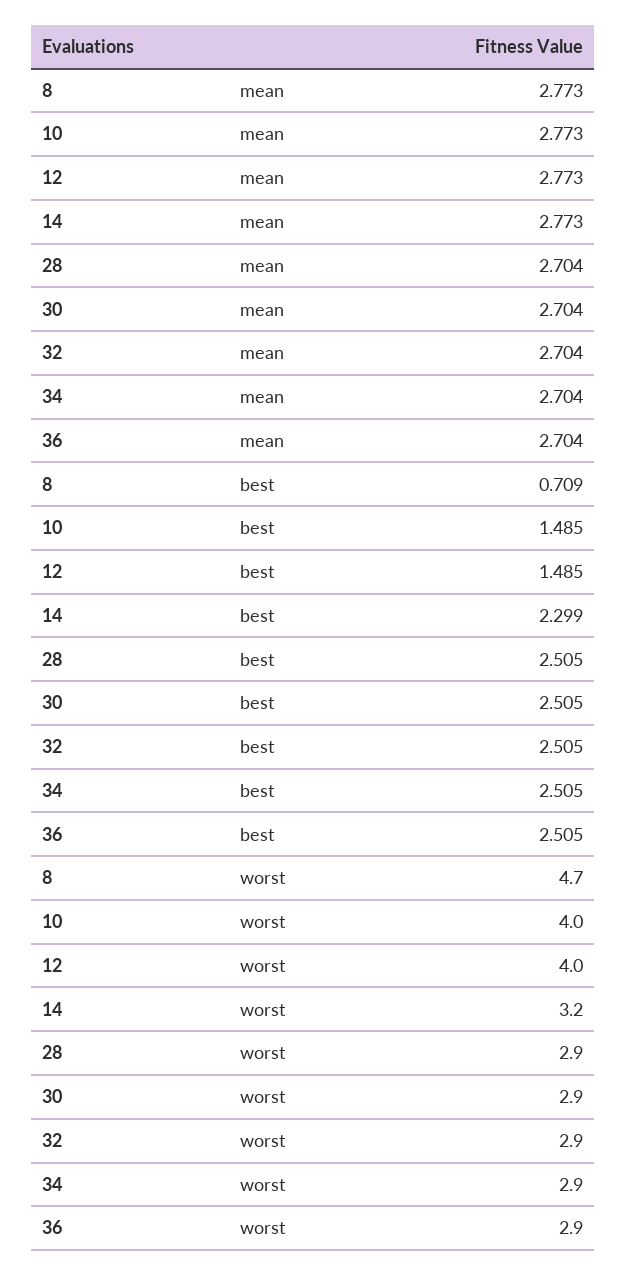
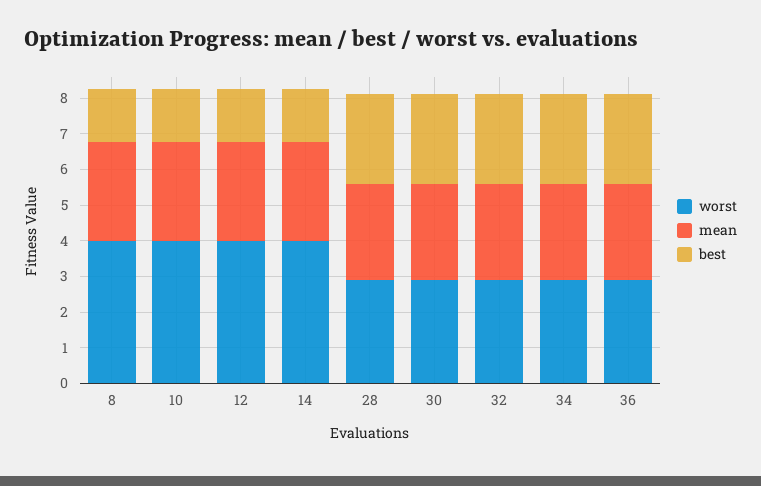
  {
    "mean": {
      "8": 2.773,
      "10": 2.773,
      "12": 2.773,
      "14": 2.773,
      "28": 2.704,
      "30": 2.704,
      "32": 2.704,
      "34": 2.704,
      "36": 2.704
    },
    "best": {
-     "8": 0.709,
+     "8": 1.5,
      "10": 1.485,
      "12": 1.485,
-     "14": 2.299,
+     "14": 1.5,
      "28": 2.505,
      "30": 2.505,
      "32": 2.505,
      "34": 2.505,
      "36": 2.505
    },
    "worst": {
-     "8": 4.7,
+     "8": 4,
      "10": 4,
      "12": 4,
-     "14": 3.2,
+     "14": 4,
      "28": 2.9,
      "30": 2.9,
      "32": 2.9,
      "34": 2.9,
      "36": 2.9
    }
  }

